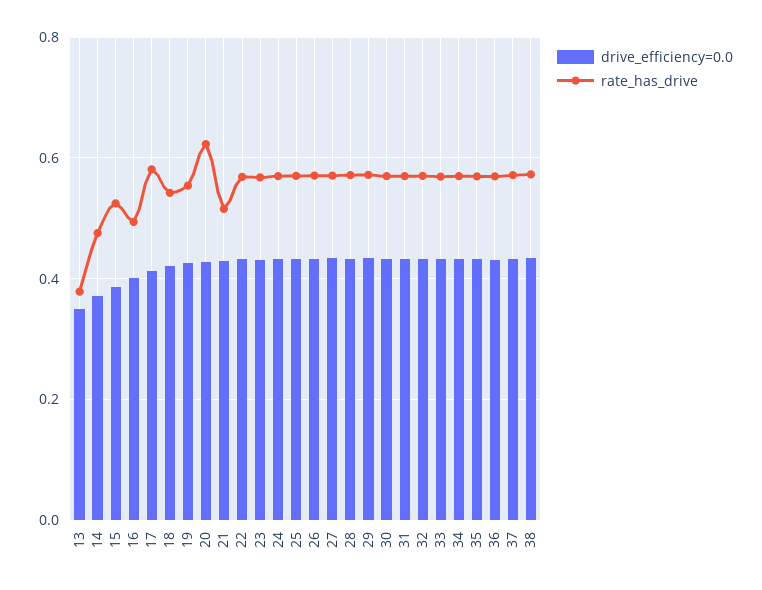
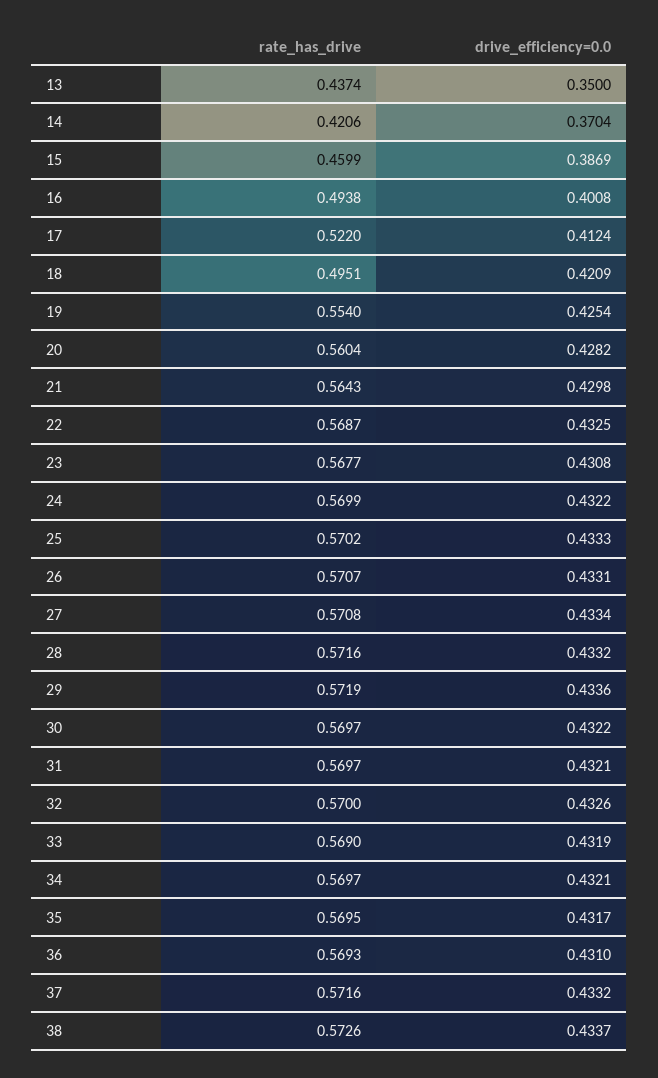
  {
    "drive_efficiency=0.0": {
      "13": 0.35,
      "14": 0.3704,
      "15": 0.3869,
      "16": 0.4008,
      "17": 0.4124,
      "18": 0.4209,
      "19": 0.4254,
      "20": 0.4282,
      "21": 0.4298,
      "22": 0.4325,
      "23": 0.4308,
      "24": 0.4322,
      "25": 0.4333,
      "26": 0.4331,
      "27": 0.4334,
      "28": 0.4332,
      "29": 0.4336,
      "30": 0.4322,
      "31": 0.4321,
      "32": 0.4326,
      "33": 0.4319,
      "34": 0.4321,
      "35": 0.4317,
      "36": 0.431,
      "37": 0.4332,
      "38": 0.4337
    },
    "rate_has_drive": {
-     "13": 0.38,
+     "13": 0.4374,
-     "14": 0.48,
+     "14": 0.4206,
-     "15": 0.52,
+     "15": 0.4599,
      "16": 0.4938,
-     "17": 0.58,
+     "17": 0.522,
-     "18": 0.54,
+     "18": 0.4951,
      "19": 0.554,
-     "20": 0.62,
+     "20": 0.5604,
-     "21": 0.52,
+     "21": 0.5643,
      "22": 0.5687,
      "23": 0.5677,
      "24": 0.5699,
      "25": 0.5702,
      "26": 0.5707,
      "27": 0.5708,
      "28": 0.5716,
      "29": 0.5719,
      "30": 0.5697,
      "31": 0.5697,
      "32": 0.57,
      "33": 0.569,
      "34": 0.5697,
      "35": 0.5695,
      "36": 0.5693,
      "37": 0.5716,
      "38": 0.5726
    }
  }

